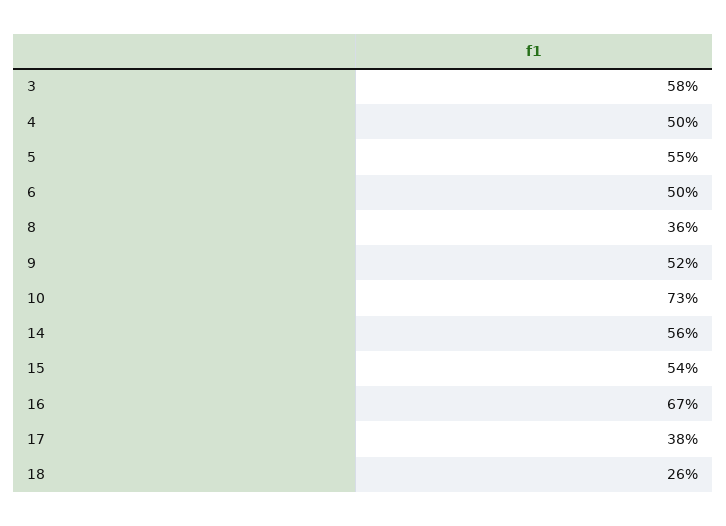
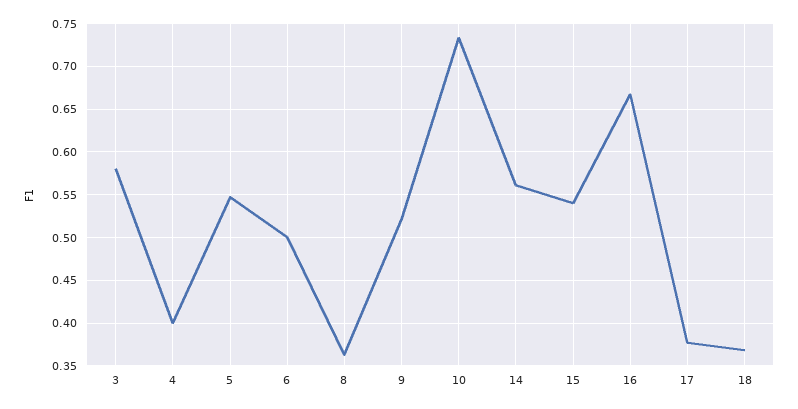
  {
    "3": 0.58,
-   "4": 0.5,
+   "4": 0.4,
    "5": 0.55,
    "6": 0.5,
    "8": 0.36,
    "9": 0.52,
    "10": 0.73,
    "14": 0.56,
    "15": 0.54,
    "16": 0.67,
    "17": 0.38,
-   "18": 0.26
+   "18": 0.37
  }

